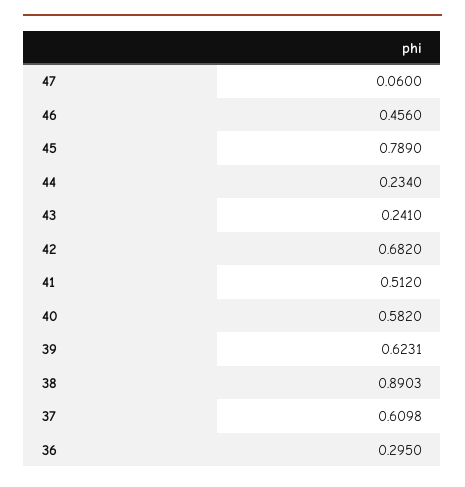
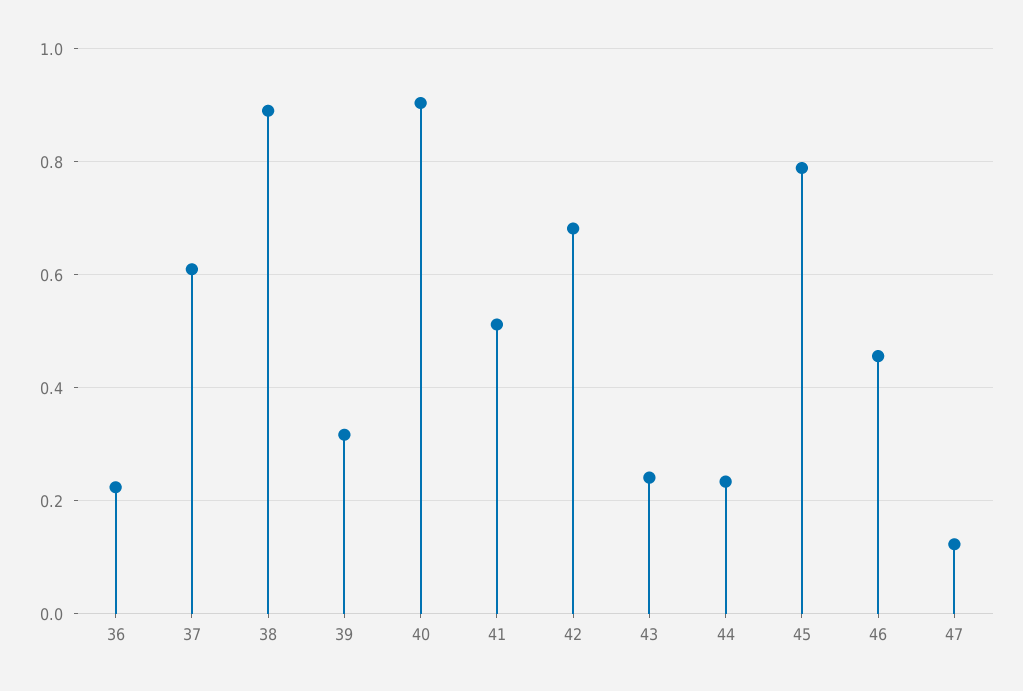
  {
-   "47": 0.06,
+   "47": 0.12,
    "46": 0.456,
    "45": 0.789,
    "44": 0.234,
    "43": 0.241,
    "42": 0.682,
    "41": 0.512,
-   "40": 0.582,
+   "40": 0.9,
-   "39": 0.6231,
+   "39": 0.32,
    "38": 0.8903,
    "37": 0.6098,
-   "36": 0.295
+   "36": 0.22
  }

